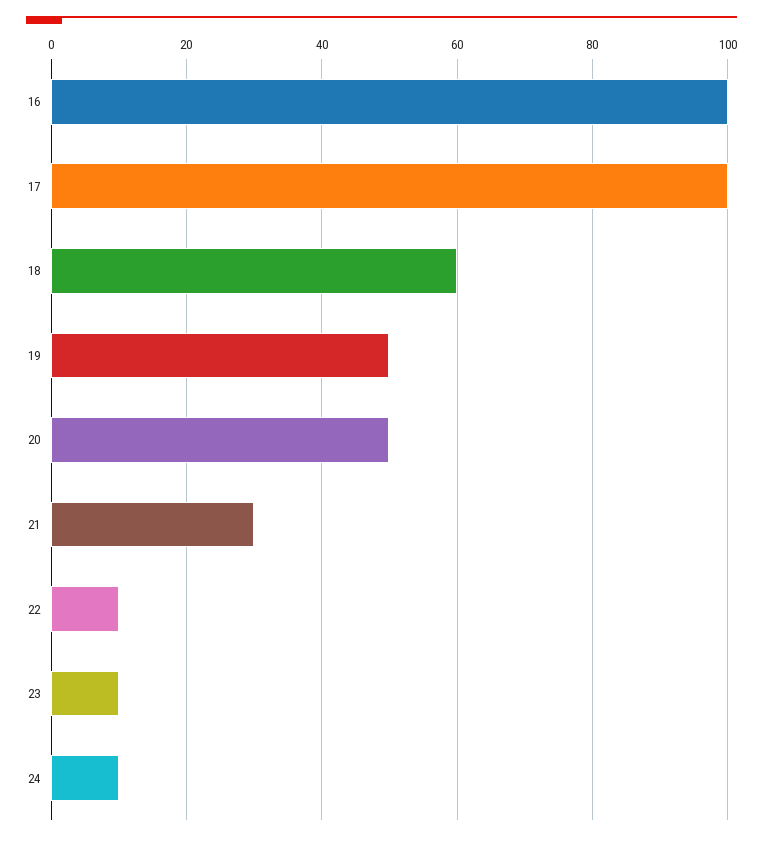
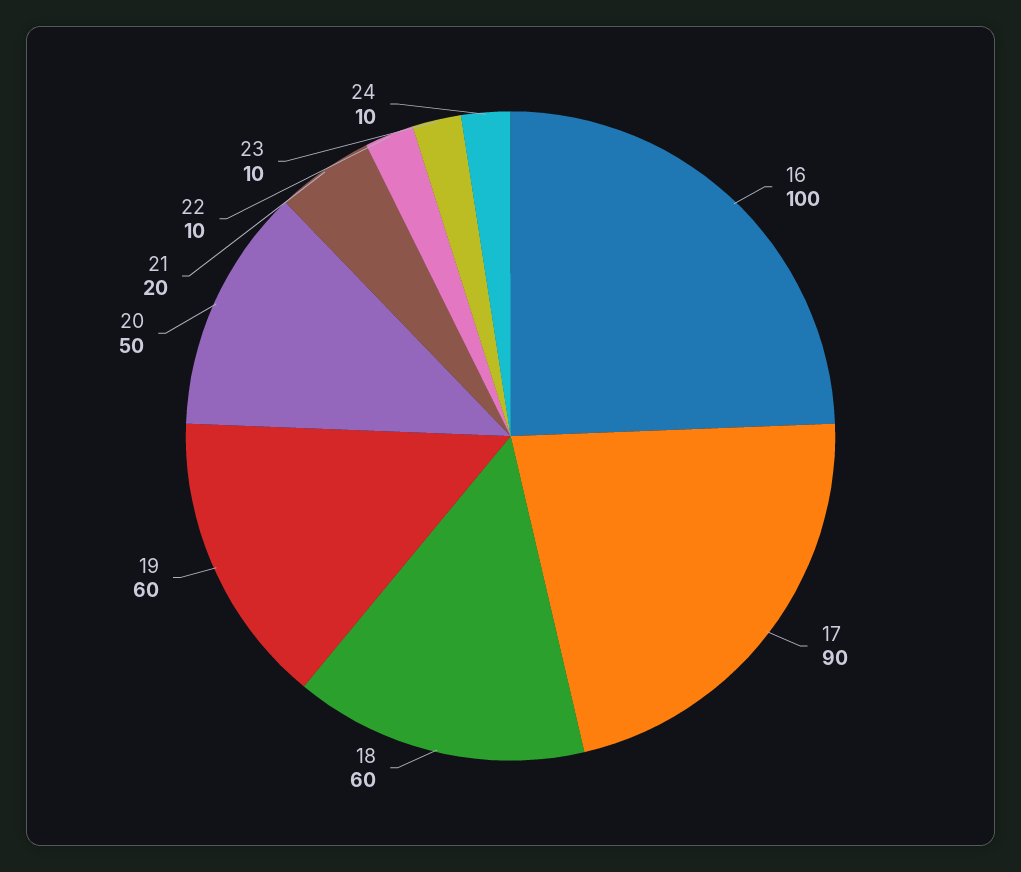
  {
    "16": 100,
-   "17": 100,
+   "17": 90,
    "18": 60,
-   "19": 50,
+   "19": 60,
    "20": 50,
-   "21": 30,
+   "21": 20,
    "22": 10,
    "23": 10,
    "24": 10
  }

